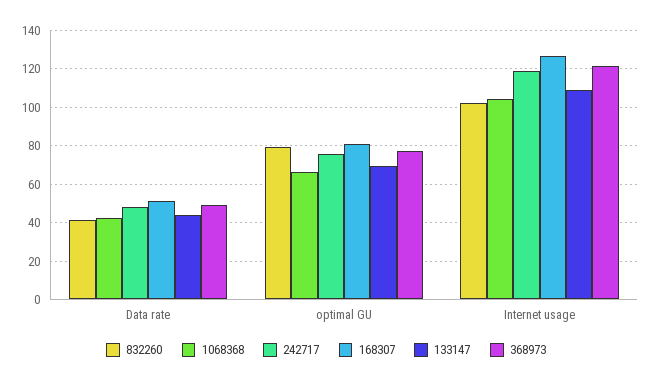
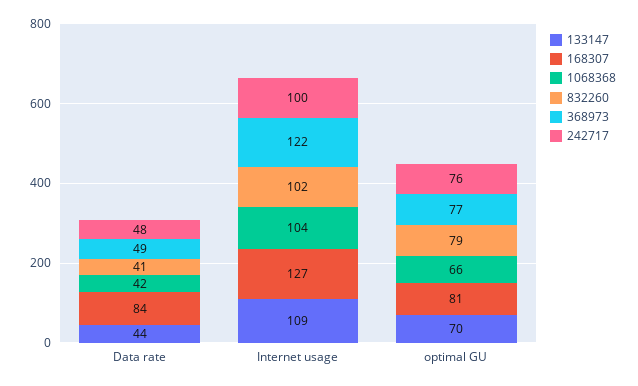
  {
    "832260": {
      "Data rate": 41,
      "optimal GU": 79,
      "Internet usage": 102
    },
    "1068368": {
      "Data rate": 42,
      "optimal GU": 66,
      "Internet usage": 104
    },
    "242717": {
      "Data rate": 48,
      "optimal GU": 76,
-     "Internet usage": 120
+     "Internet usage": 100
    },
    "168307": {
-     "Data rate": 50,
+     "Data rate": 84,
      "optimal GU": 81,
      "Internet usage": 127
    },
    "133147": {
      "Data rate": 44,
      "optimal GU": 70,
      "Internet usage": 109
    },
    "368973": {
      "Data rate": 49,
      "optimal GU": 77,
      "Internet usage": 122
    }
  }

